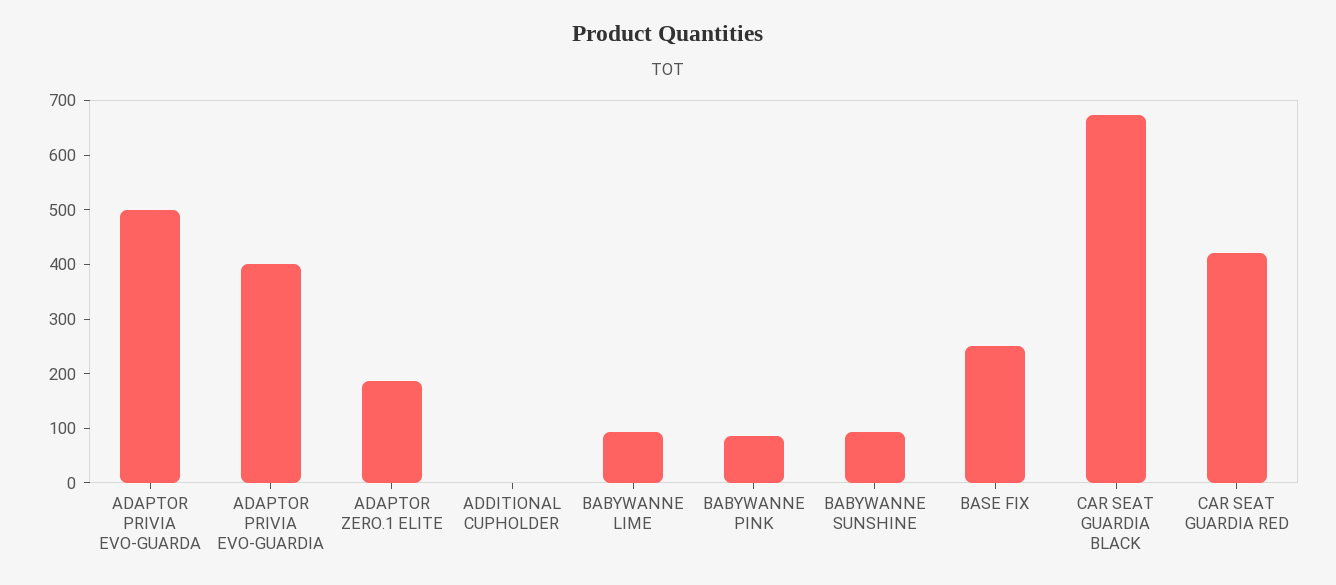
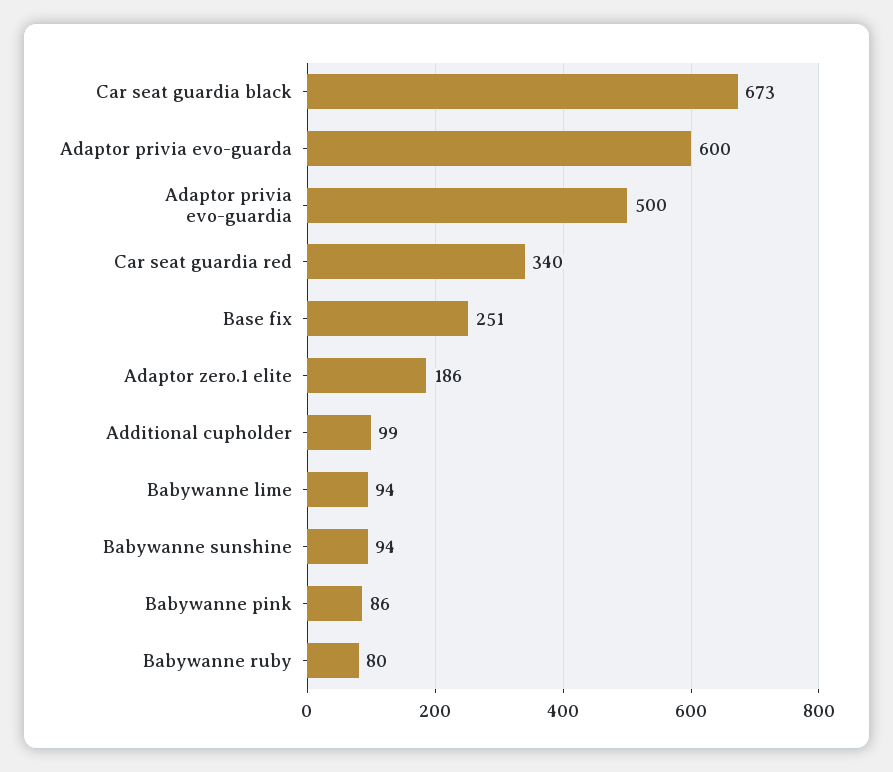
  {
-   "ADAPTOR PRIVIA EVO-GUARDA": 500,
+   "ADAPTOR PRIVIA EVO-GUARDA": 600,
-   "ADAPTOR PRIVIA EVO-GUARDIA": 400,
+   "ADAPTOR PRIVIA EVO-GUARDIA": 500,
    "ADAPTOR ZERO.1 ELITE": 186,
-   "ADDITIONAL CUPHOLDER": 0,
+   "ADDITIONAL CUPHOLDER": 99,
    "BABYWANNE LIME": 94,
    "BABYWANNE PINK": 86,
    "BABYWANNE SUNSHINE": 94,
    "BASE FIX": 251,
    "CAR SEAT GUARDIA BLACK": 673,
-   "CAR SEAT GUARDIA RED": 420
+   "CAR SEAT GUARDIA RED": 340,
+   "Babywanne ruby": 80
  }

